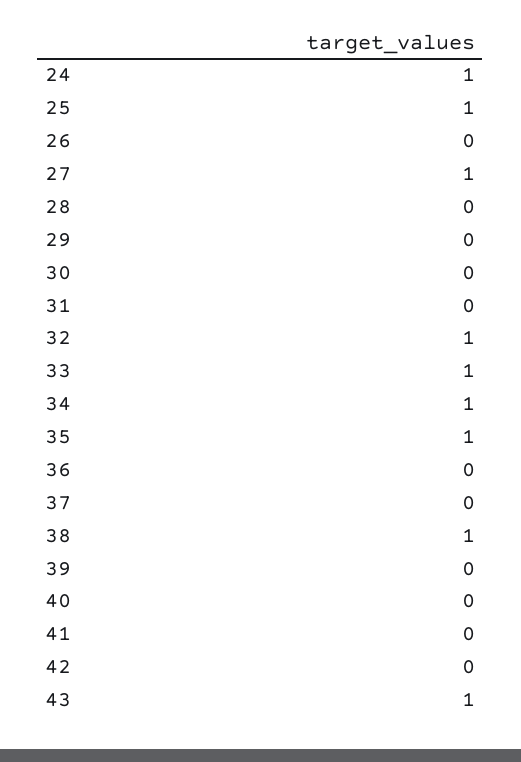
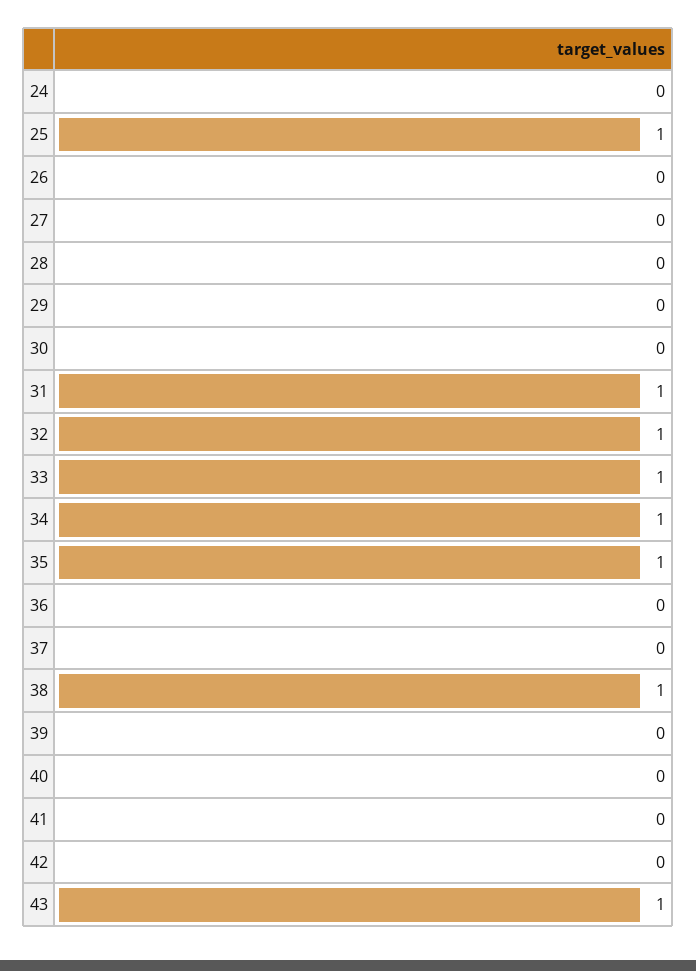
  {
-   "24": 1,
+   "24": 0,
    "25": 1,
    "26": 0,
-   "27": 1,
+   "27": 0,
    "28": 0,
    "29": 0,
    "30": 0,
-   "31": 0,
+   "31": 1,
    "32": 1,
    "33": 1,
    "34": 1,
    "35": 1,
    "36": 0,
    "37": 0,
    "38": 1,
    "39": 0,
    "40": 0,
    "41": 0,
    "42": 0,
    "43": 1
  }

